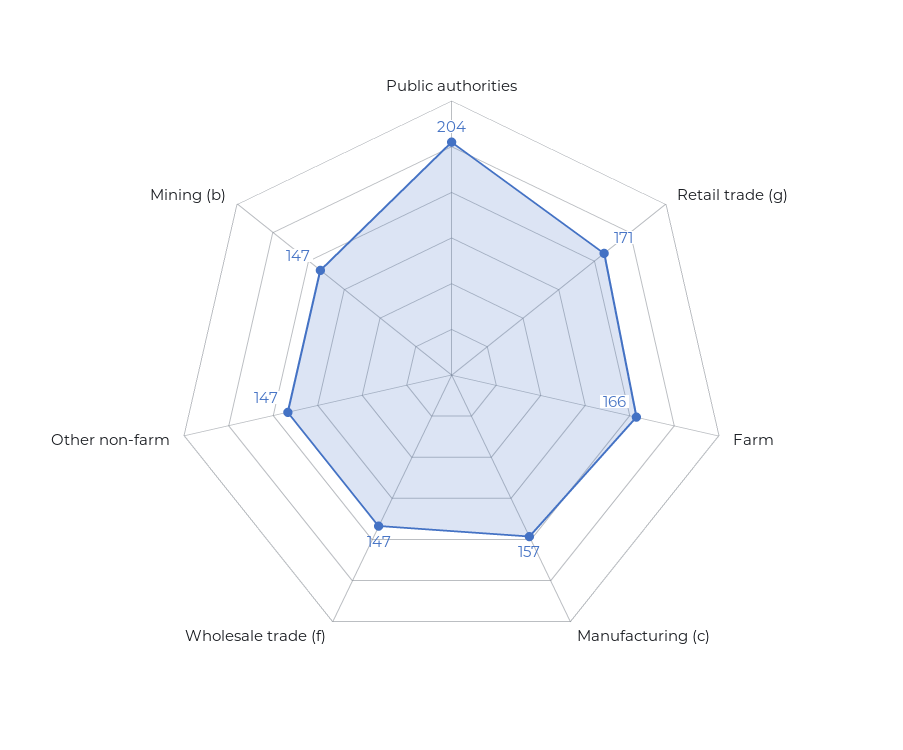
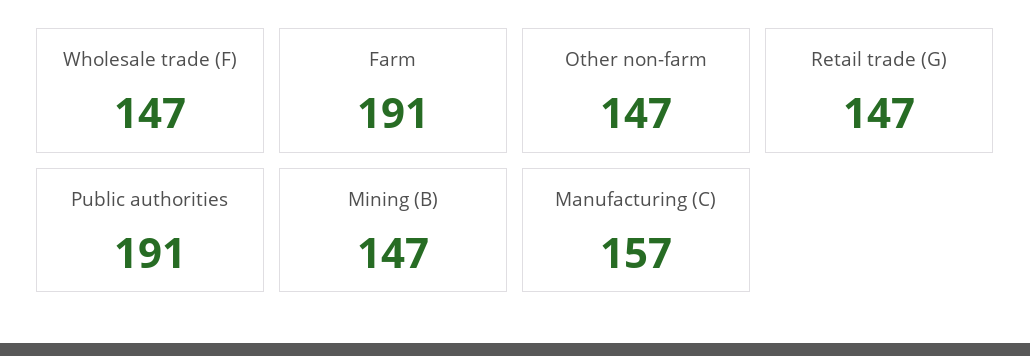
  {
-   "Public authorities": 204,
+   "Public authorities": 191,
-   "Retail trade (g)": 171,
+   "Retail trade (g)": 147,
-   "Farm": 166,
+   "Farm": 191,
    "Manufacturing (c)": 157,
    "Wholesale trade (f)": 147,
    "Other non-farm": 147,
    "Mining (b)": 147
  }

